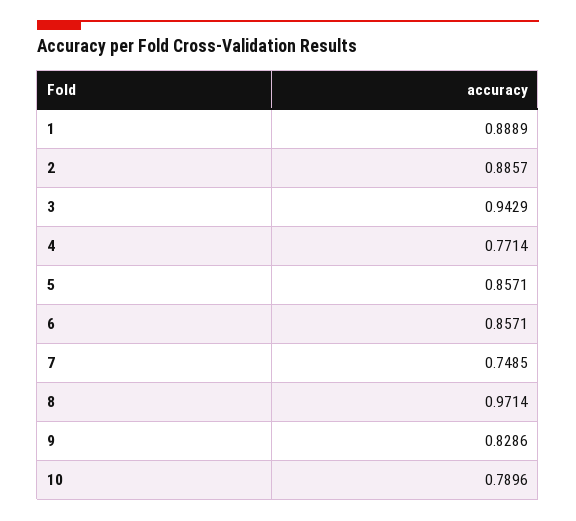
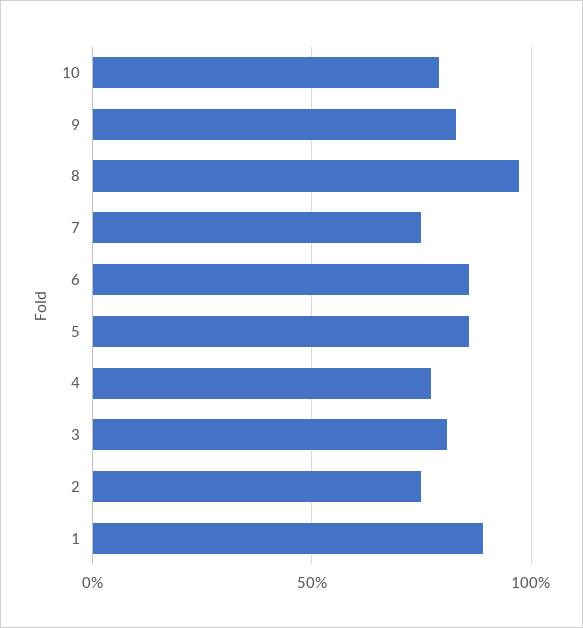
  {
    "1": 0.8889,
-   "2": 0.8857,
+   "2": 0.75,
-   "3": 0.9429,
+   "3": 0.8,
    "4": 0.7714,
    "5": 0.8571,
    "6": 0.8571,
    "7": 0.7485,
    "8": 0.9714,
    "9": 0.8286,
    "10": 0.7896
  }

